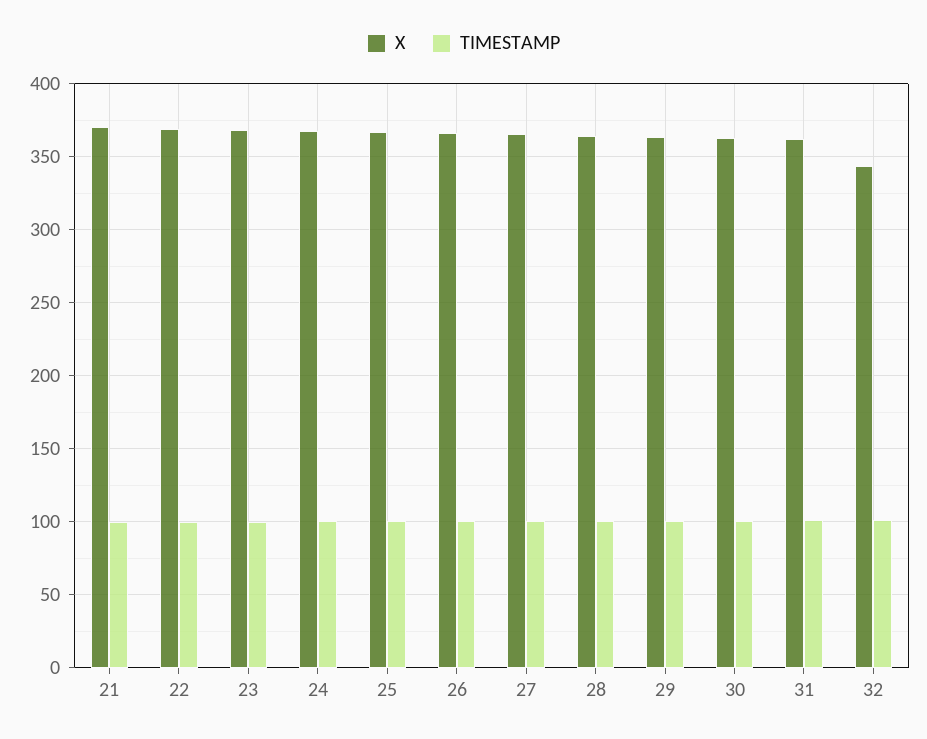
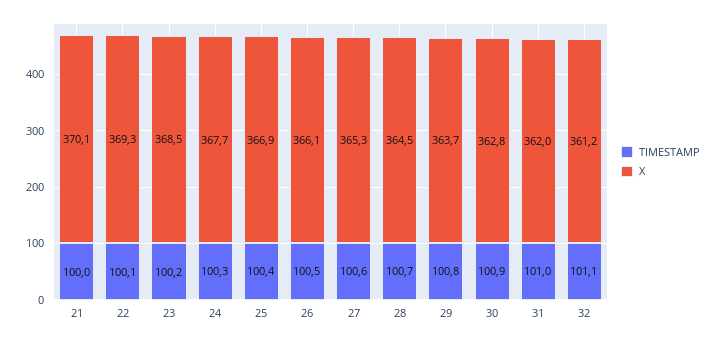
  {
    "X": {
      "21": 370.1,
      "22": 369.3,
      "23": 368.5,
      "24": 367.7,
      "25": 366.9,
      "26": 366.1,
      "27": 365.3,
      "28": 364.5,
      "29": 363.7,
      "30": 362.8,
      "31": 362,
-     "32": 345
+     "32": 361.2
    },
    "TIMESTAMP": {
      "21": 100,
      "22": 100.1,
      "23": 100.2,
      "24": 100.3,
      "25": 100.4,
      "26": 100.5,
      "27": 100.6,
      "28": 100.7,
      "29": 100.8,
      "30": 100.9,
      "31": 101,
      "32": 101.1
    }
  }

